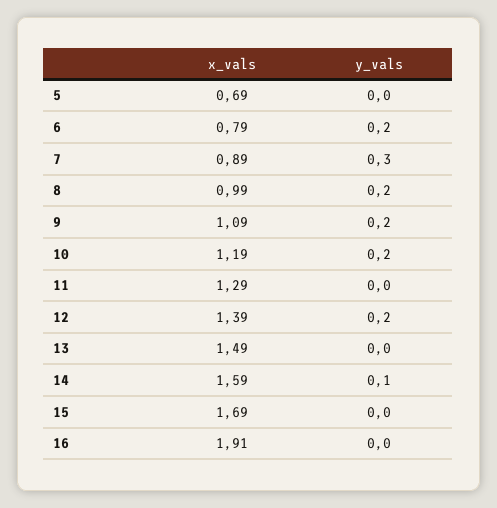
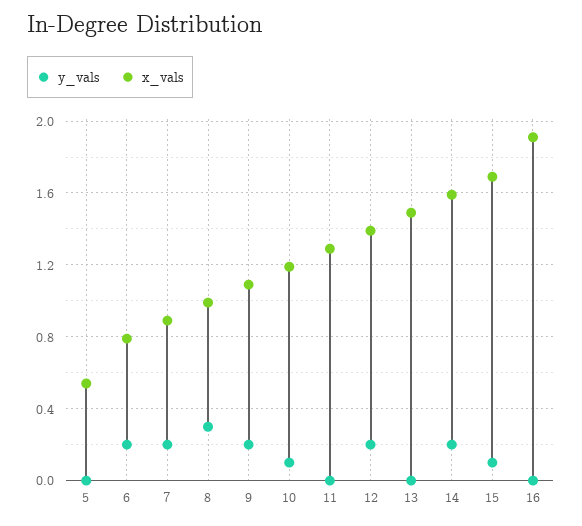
  {
    "x_vals": {
-     "5": 0.69,
+     "5": 0.55,
      "6": 0.79,
      "7": 0.89,
      "8": 0.99,
      "9": 1.09,
      "10": 1.19,
      "11": 1.29,
      "12": 1.39,
      "13": 1.49,
      "14": 1.59,
      "15": 1.69,
      "16": 1.91
    },
    "y_vals": {
      "5": 0,
      "6": 0.2,
-     "7": 0.3,
+     "7": 0.2,
-     "8": 0.2,
+     "8": 0.3,
      "9": 0.2,
-     "10": 0.2,
+     "10": 0.1,
      "11": 0,
      "12": 0.2,
      "13": 0,
-     "14": 0.1,
+     "14": 0.2,
-     "15": 0,
+     "15": 0.1,
      "16": 0
    }
  }

